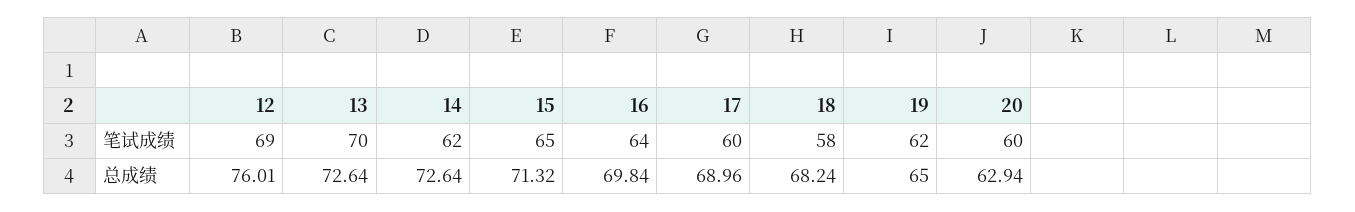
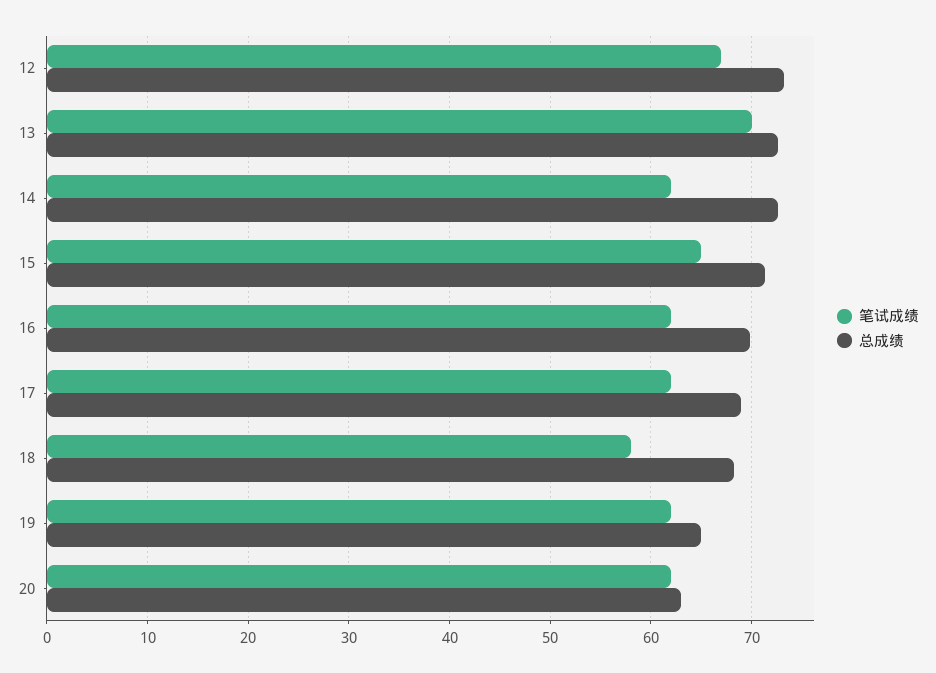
  {
    "笔试成绩": {
-     "12": 69,
+     "12": 67,
      "13": 70,
      "14": 62,
      "15": 65,
-     "16": 64,
+     "16": 62,
-     "17": 60,
+     "17": 62,
      "18": 58,
      "19": 62,
-     "20": 60
+     "20": 62
    },
    "总成绩": {
-     "12": 76.01,
+     "12": 73,
      "13": 72.64,
      "14": 72.64,
      "15": 71.32,
      "16": 69.84,
      "17": 68.96,
      "18": 68.24,
      "19": 65,
      "20": 62.94
    }
  }

